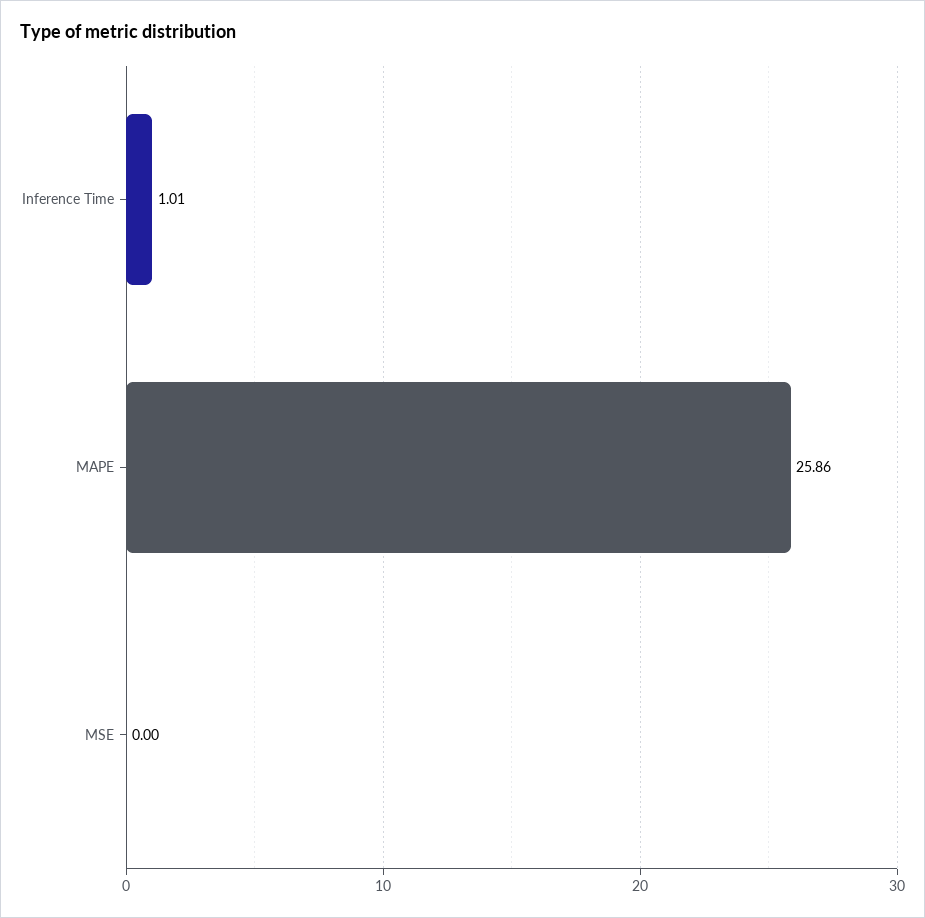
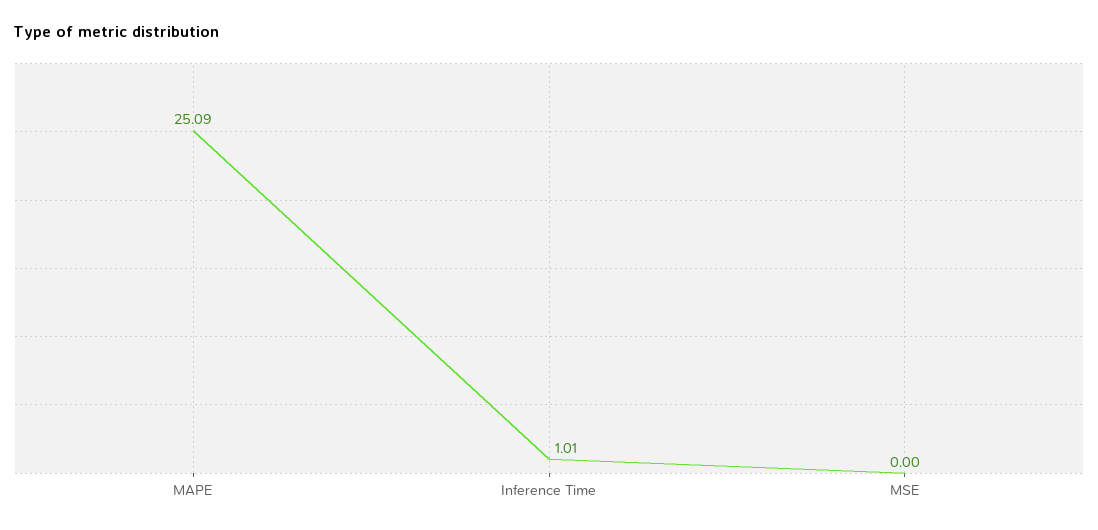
  {
    "Inference Time": 1.01,
-   "MAPE": 25.86,
+   "MAPE": 25.09,
    "MSE": 0
  }

